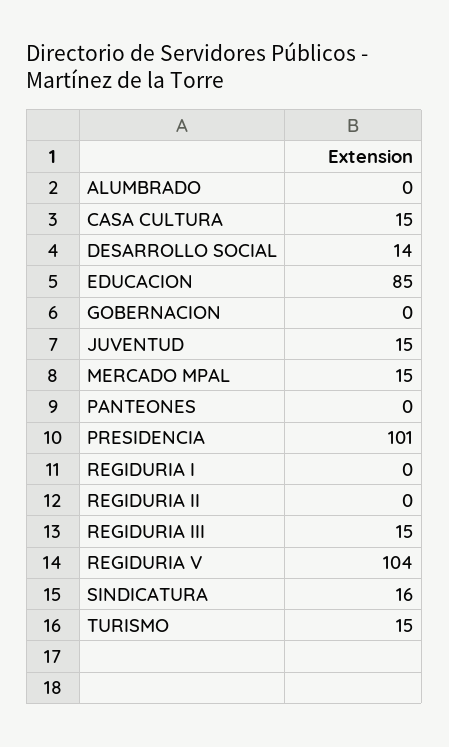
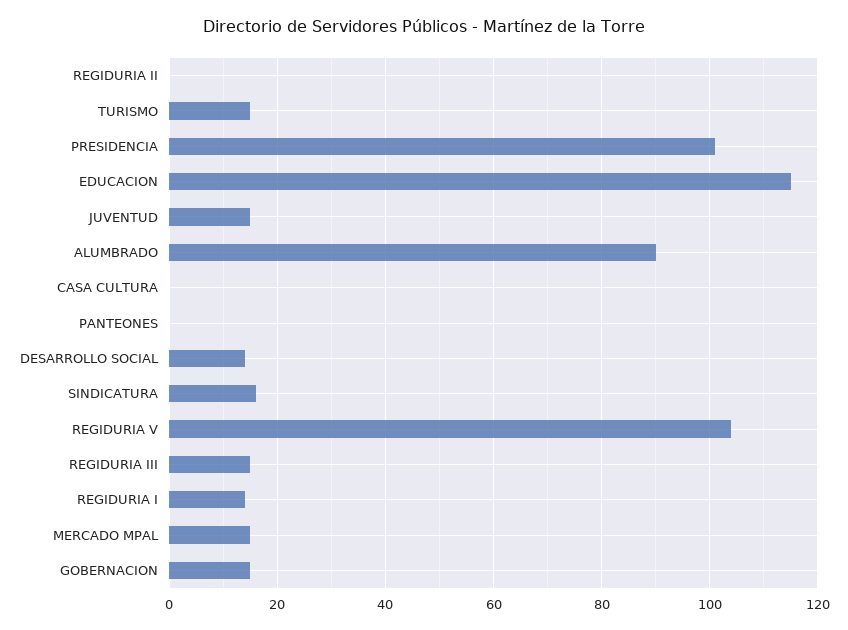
  {
-   "ALUMBRADO": 0,
+   "ALUMBRADO": 90,
-   "CASA CULTURA": 15,
+   "CASA CULTURA": 0,
    "DESARROLLO SOCIAL": 14,
-   "EDUCACION": 85,
+   "EDUCACION": 115,
-   "GOBERNACION": 0,
+   "GOBERNACION": 15,
    "JUVENTUD": 15,
    "MERCADO MPAL": 15,
    "PANTEONES": 0,
    "PRESIDENCIA": 101,
-   "REGIDURIA I": 0,
+   "REGIDURIA I": 15,
    "REGIDURIA II": 0,
    "REGIDURIA III": 15,
    "REGIDURIA V": 104,
    "SINDICATURA": 16,
    "TURISMO": 15
  }

